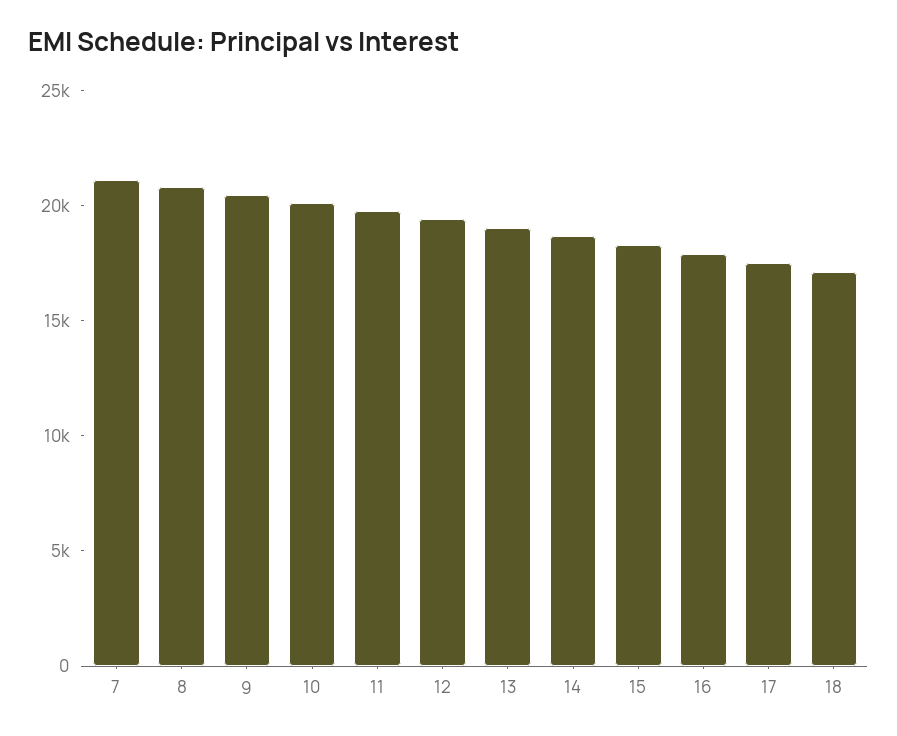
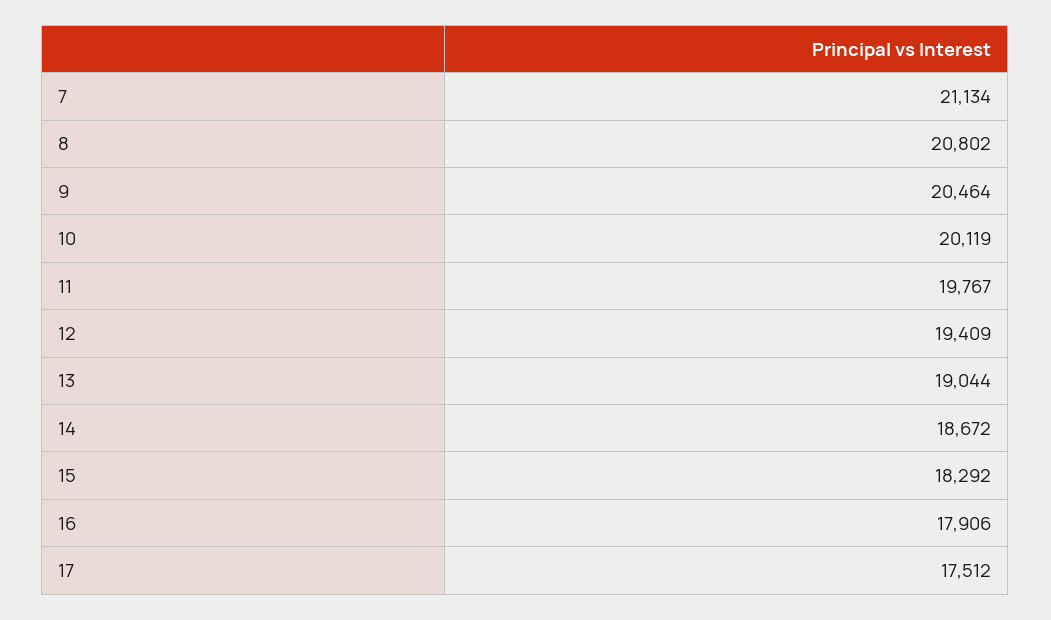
  {
    "7": 21134,
    "8": 20802,
    "9": 20464,
    "10": 20119,
    "11": 19767,
    "12": 19409,
    "13": 19044,
    "14": 18672,
    "15": 18292,
    "16": 17906,
-   "17": 17512,
+   "17": 17512
-   "18": 17000
  }

